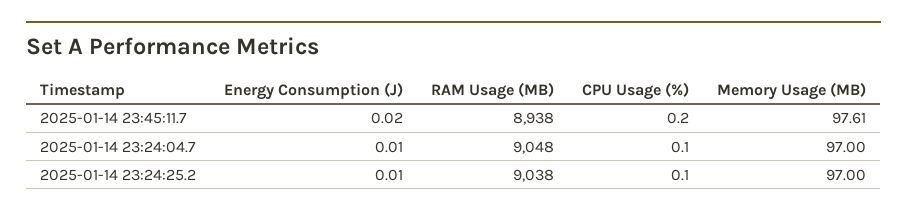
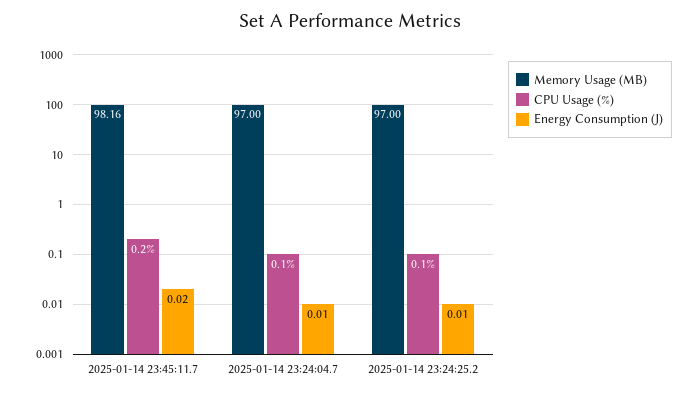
  {
    "Energy Consumption (J)": {
      "2025-01-14 23:45:11.7": 0.02,
      "2025-01-14 23:24:04.7": 0.01,
      "2025-01-14 23:24:25.2": 0.01
    },
-   "RAM Usage (MB)": {
-     "2025-01-14 23:45:11.7": 8938,
-     "2025-01-14 23:24:04.7": 9048,
-     "2025-01-14 23:24:25.2": 9038
-   },
    "CPU Usage (%)": {
      "2025-01-14 23:45:11.7": 0.2,
      "2025-01-14 23:24:04.7": 0.1,
      "2025-01-14 23:24:25.2": 0.1
    },
    "Memory Usage (MB)": {
-     "2025-01-14 23:45:11.7": 97.61,
+     "2025-01-14 23:45:11.7": 98.16,
      "2025-01-14 23:24:04.7": 97,
      "2025-01-14 23:24:25.2": 97
    }
  }

